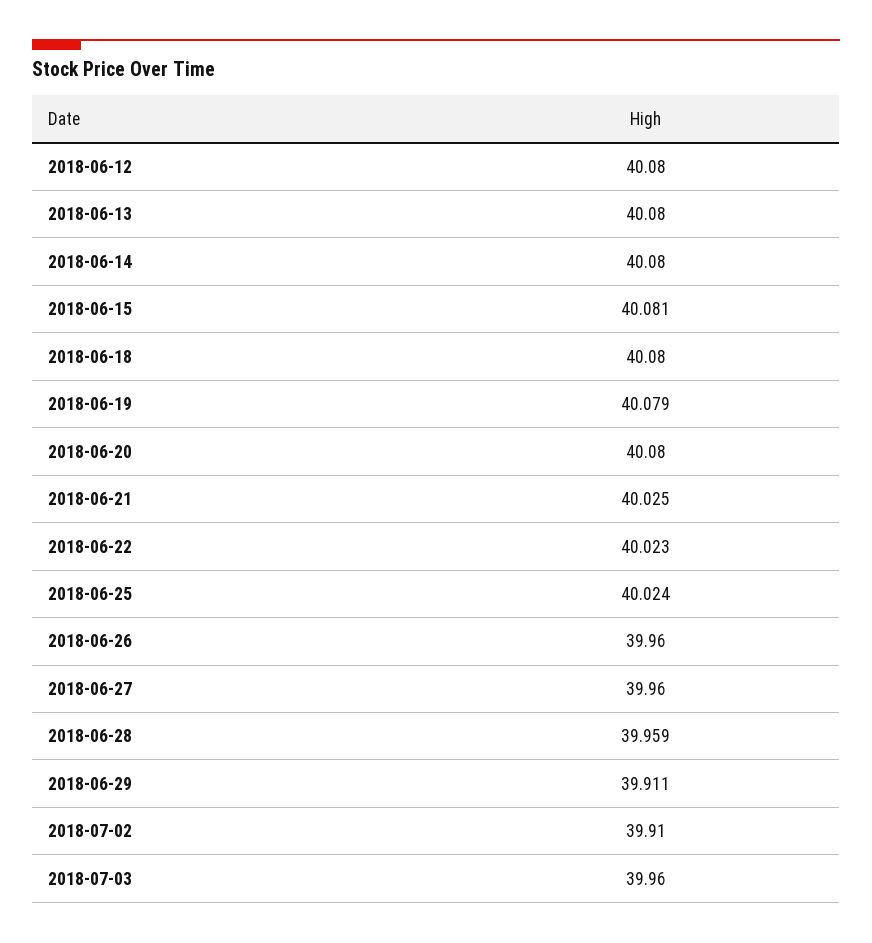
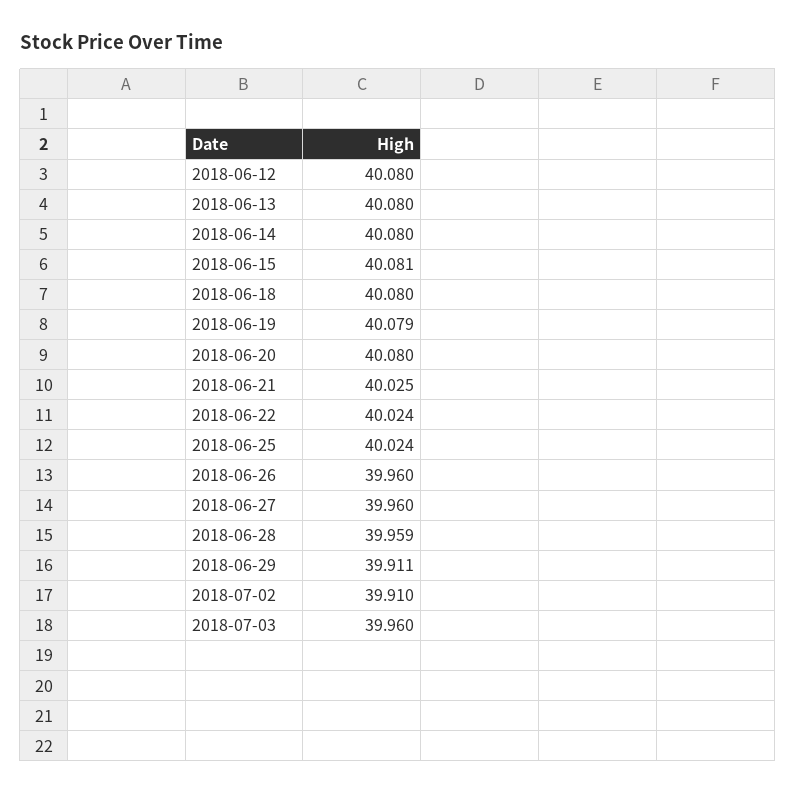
  {
    "2018-06-12": 40.08,
    "2018-06-13": 40.08,
    "2018-06-14": 40.08,
    "2018-06-15": 40.081,
    "2018-06-18": 40.08,
    "2018-06-19": 40.079,
    "2018-06-20": 40.08,
    "2018-06-21": 40.025,
-   "2018-06-22": 40.023,
+   "2018-06-22": 40.024,
    "2018-06-25": 40.024,
    "2018-06-26": 39.96,
    "2018-06-27": 39.96,
    "2018-06-28": 39.959,
    "2018-06-29": 39.911,
    "2018-07-02": 39.91,
    "2018-07-03": 39.96
  }

